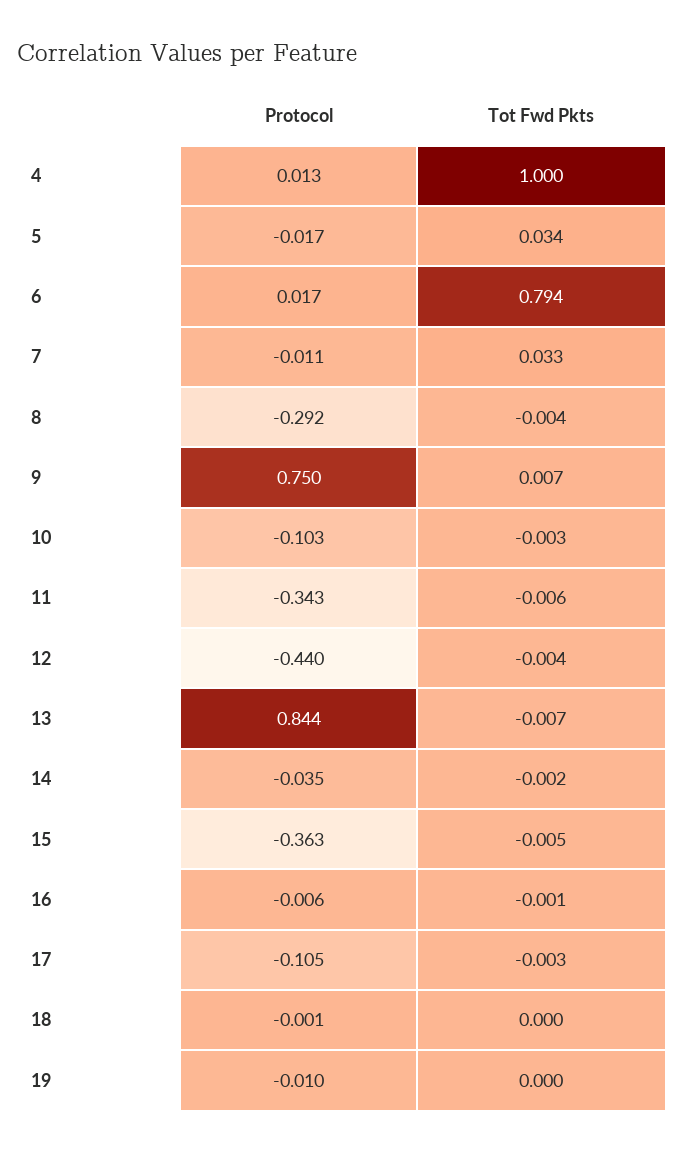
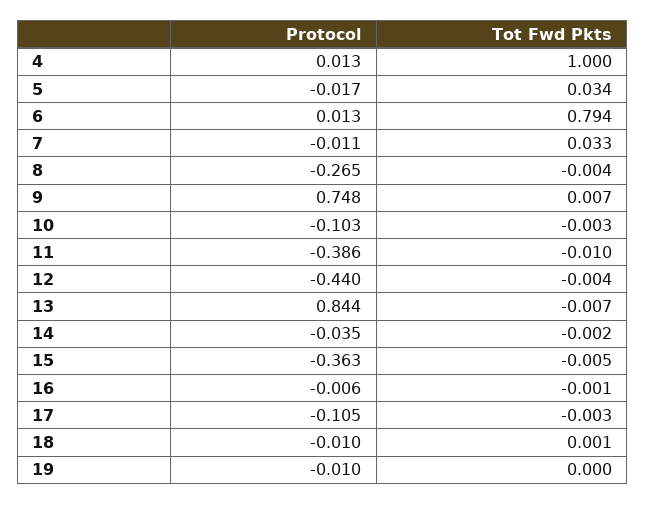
  {
    "Protocol": {
      "4": 0.013,
      "5": -0.017,
-     "6": 0.017,
+     "6": 0.013,
      "7": -0.011,
-     "8": -0.292,
+     "8": -0.265,
-     "9": 0.75,
+     "9": 0.748,
      "10": -0.103,
-     "11": -0.343,
+     "11": -0.386,
      "12": -0.44,
      "13": 0.844,
      "14": -0.035,
      "15": -0.363,
      "16": -0.006,
      "17": -0.105,
-     "18": -0.001,
+     "18": -0.01,
      "19": -0.01
    },
    "Tot Fwd Pkts": {
      "4": 1,
      "5": 0.034,
      "6": 0.794,
      "7": 0.033,
      "8": -0.004,
      "9": 0.007,
      "10": -0.003,
-     "11": -0.006,
+     "11": -0.01,
      "12": -0.004,
      "13": -0.007,
      "14": -0.002,
      "15": -0.005,
      "16": -0.001,
      "17": -0.003,
-     "18": 0,
+     "18": 0.001,
      "19": 0
    }
  }

